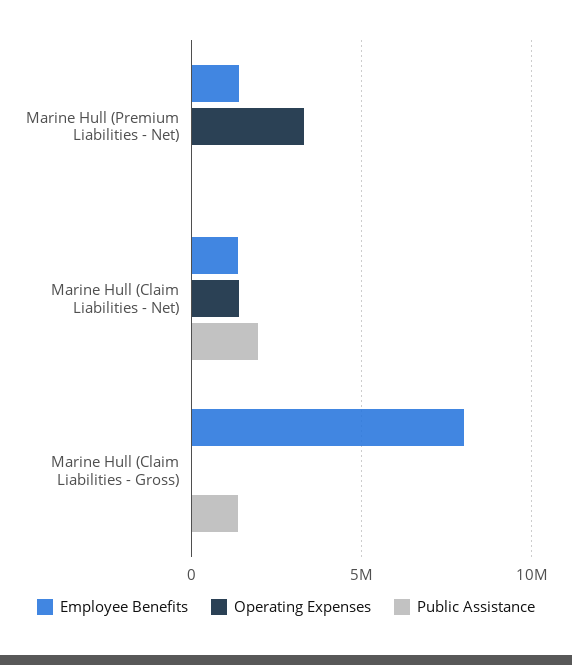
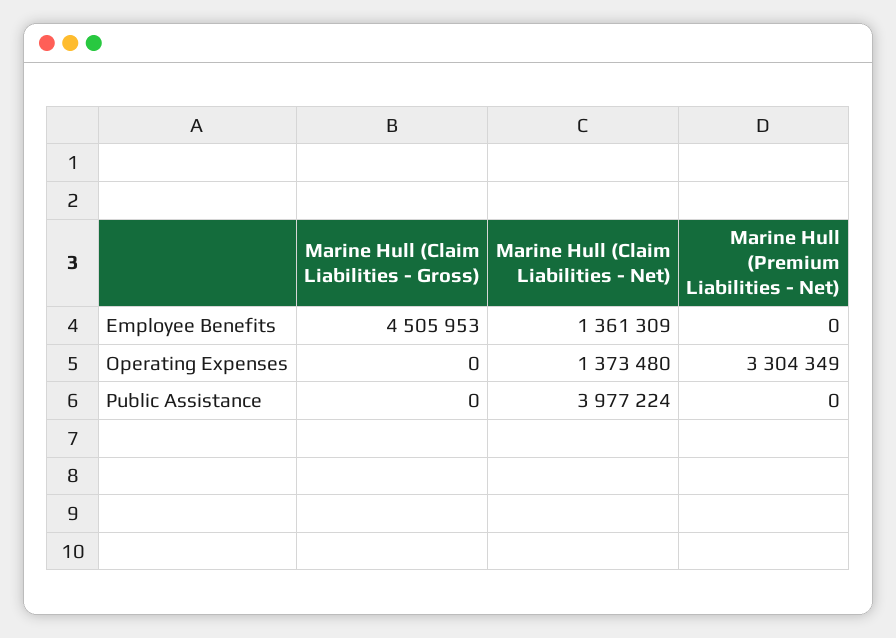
  {
    "Employee Benefits": {
-     "Marine Hull (Premium Liabilities - Net)": 1500000,
+     "Marine Hull (Premium Liabilities - Net)": 0,
      "Marine Hull (Claim Liabilities - Net)": 1361309,
-     "Marine Hull (Claim Liabilities - Gross)": 8000000
+     "Marine Hull (Claim Liabilities - Gross)": 4505953
    },
    "Operating Expenses": {
      "Marine Hull (Premium Liabilities - Net)": 3304349,
      "Marine Hull (Claim Liabilities - Net)": 1373480,
      "Marine Hull (Claim Liabilities - Gross)": 0
    },
    "Public Assistance": {
      "Marine Hull (Premium Liabilities - Net)": 0,
-     "Marine Hull (Claim Liabilities - Net)": 2000000,
+     "Marine Hull (Claim Liabilities - Net)": 3977224,
-     "Marine Hull (Claim Liabilities - Gross)": 1500000
+     "Marine Hull (Claim Liabilities - Gross)": 0
    }
  }

